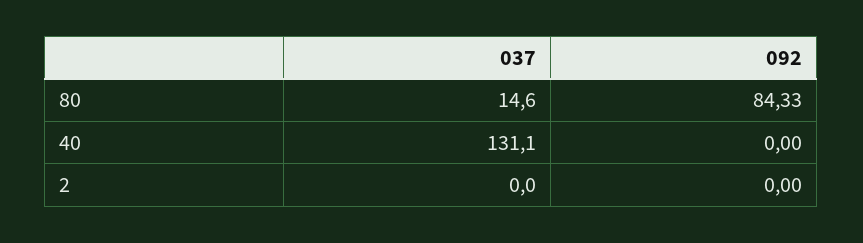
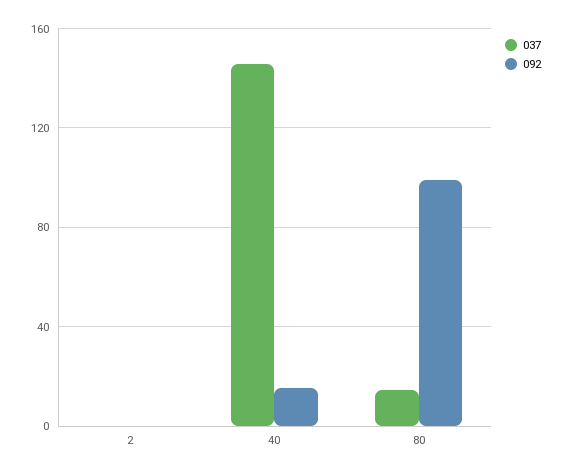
  {
    "037": {
      "80": 14.6,
-     "40": 131.1,
+     "40": 145,
      "2": 0
    },
    "092": {
-     "80": 84.33,
+     "80": 100,
-     "40": 0,
+     "40": 15,
      "2": 0
    }
  }

